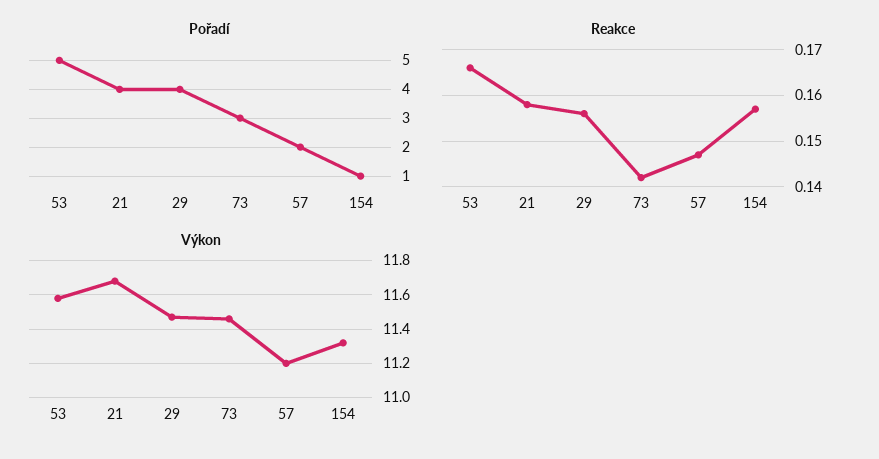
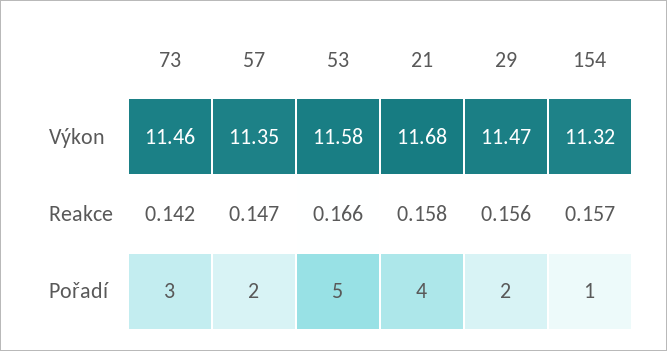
  {
    "Pořadí": {
      "53": 5,
      "21": 4,
-     "29": 4,
+     "29": 2,
      "73": 3,
      "57": 2,
      "154": 1
    },
    "Reakce": {
      "53": 0.166,
      "21": 0.158,
      "29": 0.156,
      "73": 0.142,
      "57": 0.147,
      "154": 0.157
    },
    "Výkon": {
      "53": 11.58,
      "21": 11.68,
      "29": 11.47,
      "73": 11.46,
-     "57": 11.2,
+     "57": 11.35,
      "154": 11.32
    }
  }

